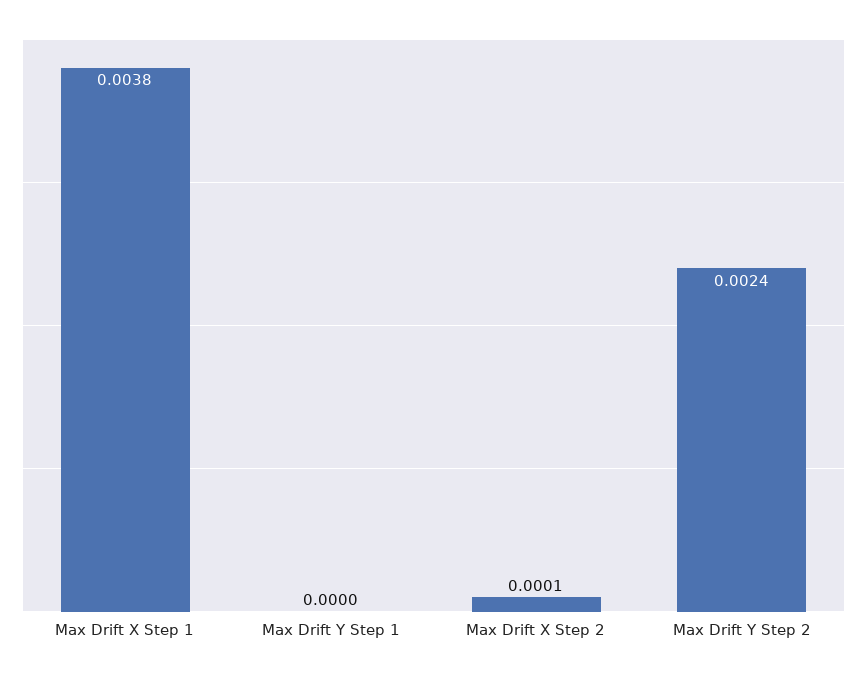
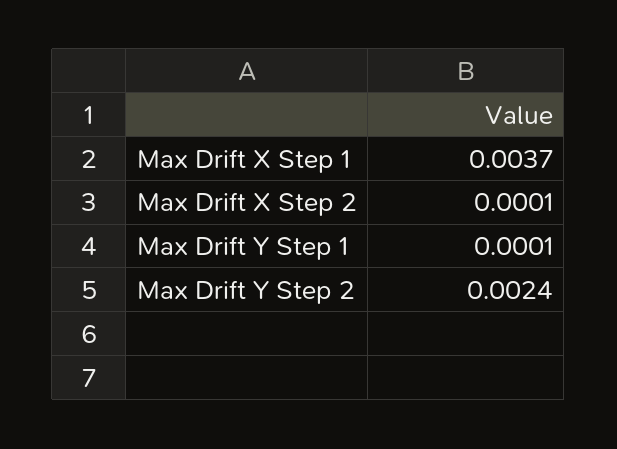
  {
-   "Max Drift X Step 1": 0.0038,
+   "Max Drift X Step 1": 0.0037,
-   "Max Drift Y Step 1": 0,
+   "Max Drift Y Step 1": 0.0001,
    "Max Drift X Step 2": 0.0001,
    "Max Drift Y Step 2": 0.0024
  }

